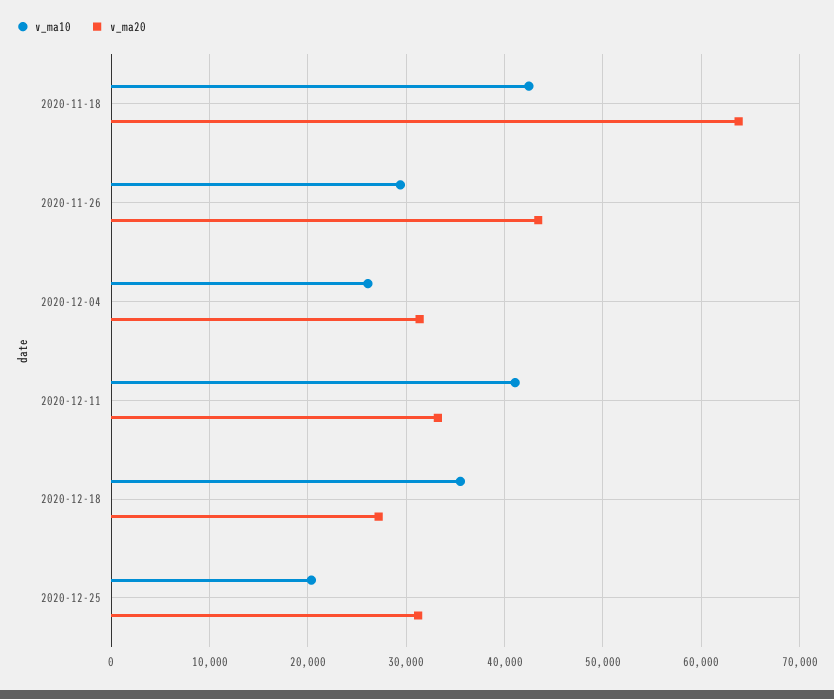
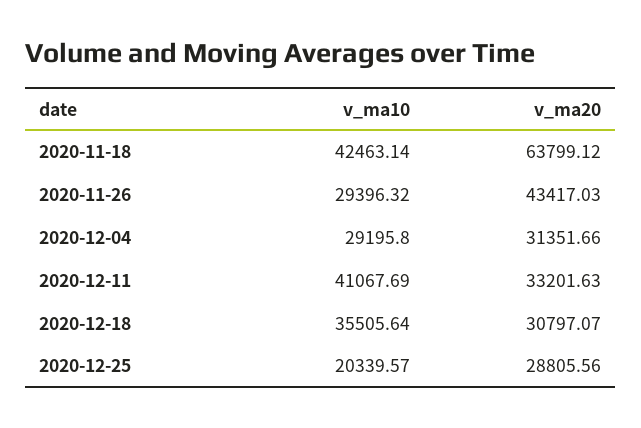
  {
    "v_ma10": {
      "2020-11-18": 42463.14,
      "2020-11-26": 29396.32,
-     "2020-12-04": 26000,
+     "2020-12-04": 29195.8,
      "2020-12-11": 41067.69,
      "2020-12-18": 35505.64,
      "2020-12-25": 20339.57
    },
    "v_ma20": {
      "2020-11-18": 63799.12,
      "2020-11-26": 43417.03,
      "2020-12-04": 31351.66,
      "2020-12-11": 33201.63,
-     "2020-12-18": 27000,
+     "2020-12-18": 30797.07,
-     "2020-12-25": 31000
+     "2020-12-25": 28805.56
    }
  }

